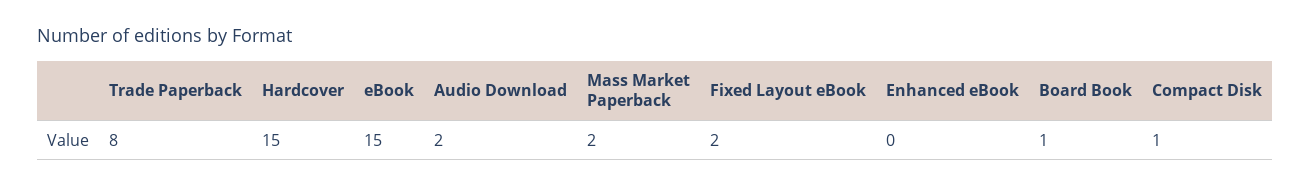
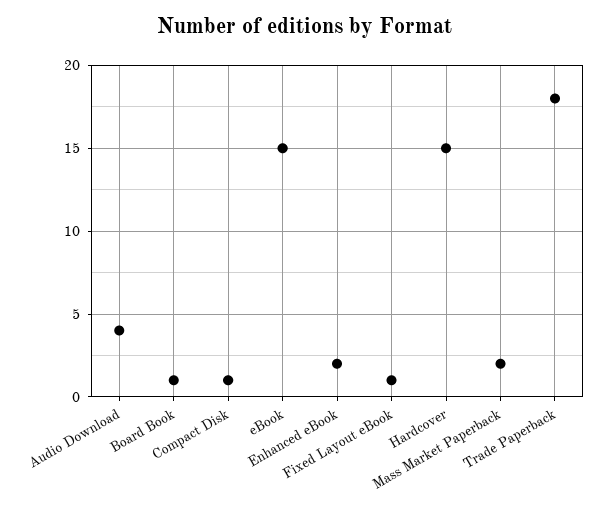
  {
-   "Trade Paperback": 8,
+   "Trade Paperback": 18,
    "Hardcover": 15,
    "eBook": 15,
-   "Audio Download": 2,
+   "Audio Download": 4,
    "Mass Market Paperback": 2,
-   "Fixed Layout eBook": 2,
+   "Fixed Layout eBook": 1,
-   "Enhanced eBook": 0,
+   "Enhanced eBook": 2,
    "Board Book": 1,
    "Compact Disk": 1
  }

